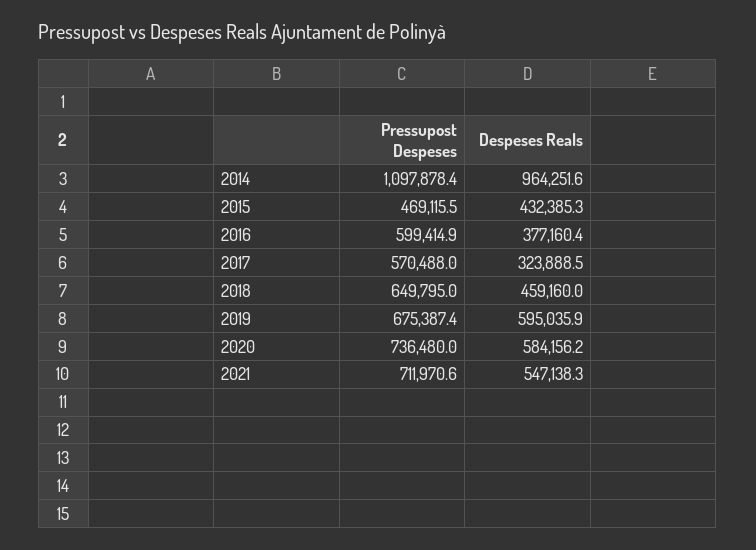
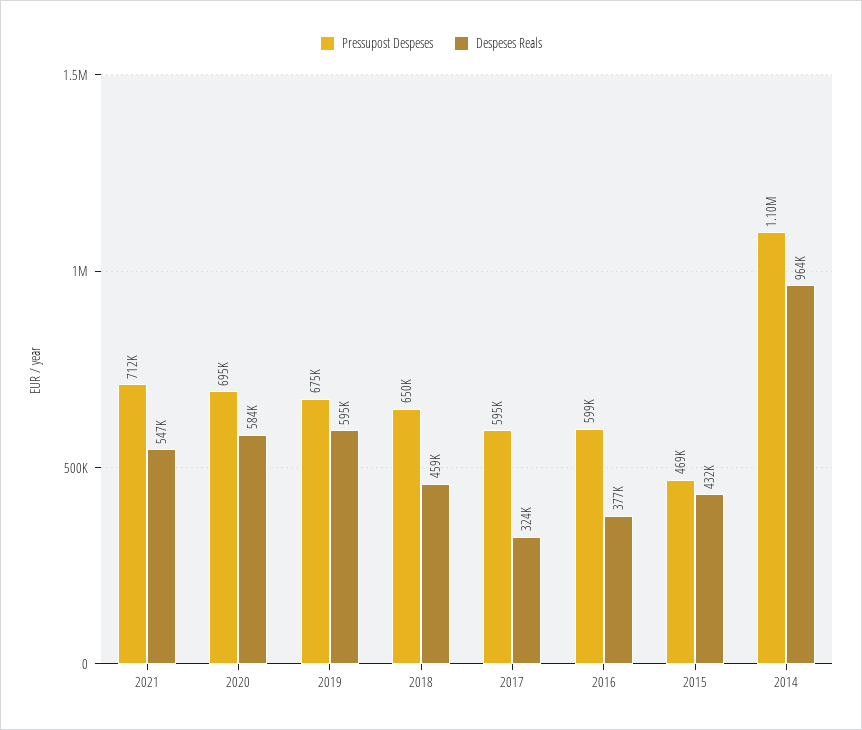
  {
    "Pressupost Despeses": {
      "2014": 1097878.4,
      "2015": 469115.5,
      "2016": 599414.9,
-     "2017": 570488,
+     "2017": 595000,
      "2018": 649795,
      "2019": 675387.4,
-     "2020": 736480,
+     "2020": 695000,
      "2021": 711970.6
    },
    "Despeses Reals": {
      "2014": 964251.6,
      "2015": 432385.3,
      "2016": 377160.4,
      "2017": 323888.5,
      "2018": 459160,
      "2019": 595035.9,
      "2020": 584156.2,
      "2021": 547138.3
    }
  }

